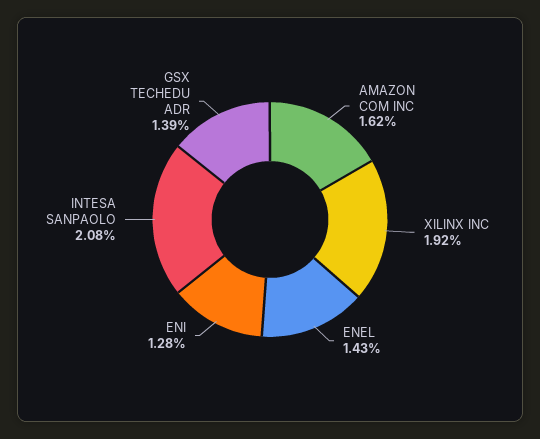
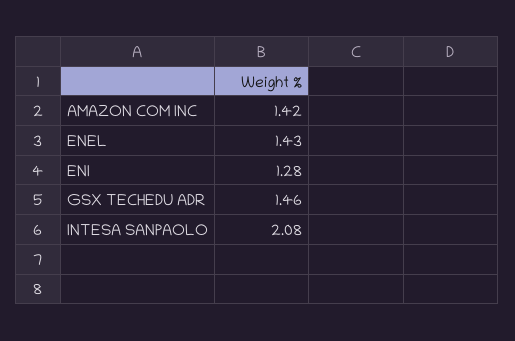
  {
-   "AMAZON COM INC": 1.62,
+   "AMAZON COM INC": 1.42,
-   "XILINX INC": 1.92,
    "ENEL": 1.43,
    "ENI": 1.28,
    "INTESA SANPAOLO": 2.08,
-   "GSX TECHEDU ADR": 1.39
+   "GSX TECHEDU ADR": 1.46
  }

